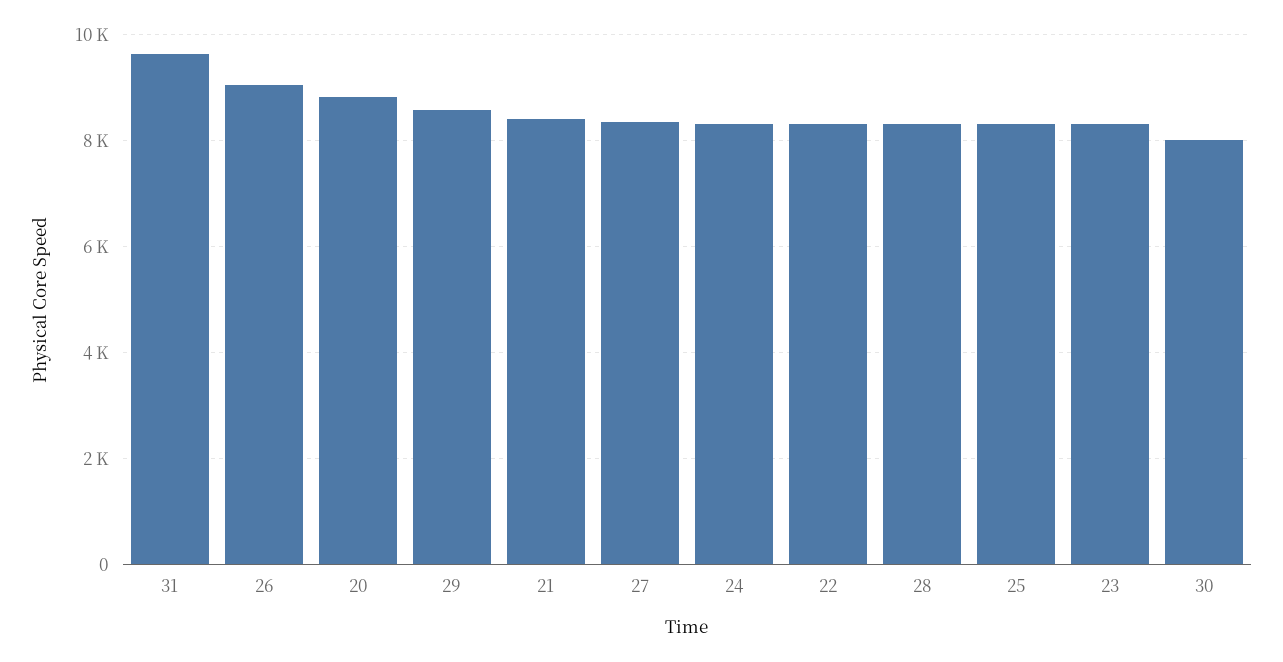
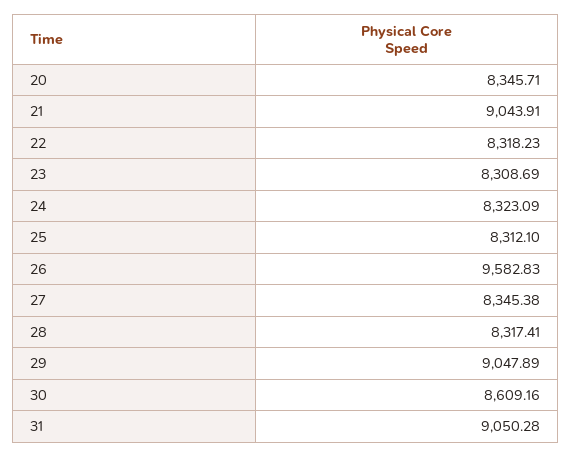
  {
-   "31": 9600,
+   "31": 9050.28,
-   "26": 9000,
+   "26": 9582.83,
-   "20": 8800,
+   "20": 8345.71,
-   "29": 8600,
+   "29": 9047.89,
-   "21": 8400,
+   "21": 9043.91,
    "27": 8345.38,
    "24": 8323.09,
    "22": 8318.23,
    "28": 8317.41,
    "25": 8312.1,
    "23": 8308.69,
-   "30": 8000
+   "30": 8609.16
  }

